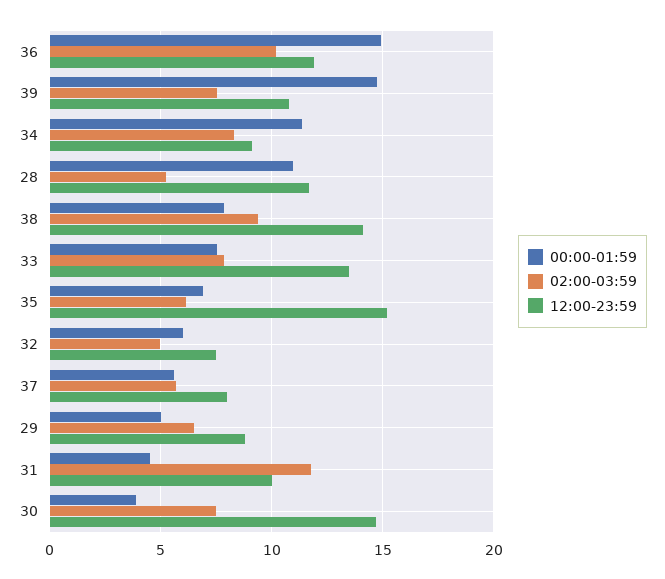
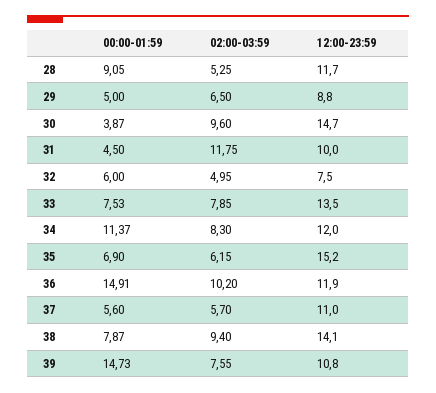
  {
    "00:00-01:59": {
      "36": 14.91,
      "39": 14.73,
      "34": 11.37,
-     "28": 11,
+     "28": 9.05,
      "38": 7.87,
      "33": 7.53,
      "35": 6.9,
      "32": 6,
      "37": 5.6,
      "29": 5,
      "31": 4.5,
      "30": 3.87
    },
    "02:00-03:59": {
      "36": 10.2,
      "39": 7.55,
      "34": 8.3,
      "28": 5.25,
      "38": 9.4,
      "33": 7.85,
      "35": 6.15,
      "32": 4.95,
      "37": 5.7,
      "29": 6.5,
      "31": 11.75,
-     "30": 7.5
+     "30": 9.6
    },
    "12:00-23:59": {
      "36": 11.9,
      "39": 10.8,
-     "34": 9,
+     "34": 12,
      "28": 11.7,
      "38": 14.1,
      "33": 13.5,
      "35": 15.2,
      "32": 7.5,
-     "37": 8,
+     "37": 11,
      "29": 8.8,
      "31": 10,
      "30": 14.7
    }
  }

